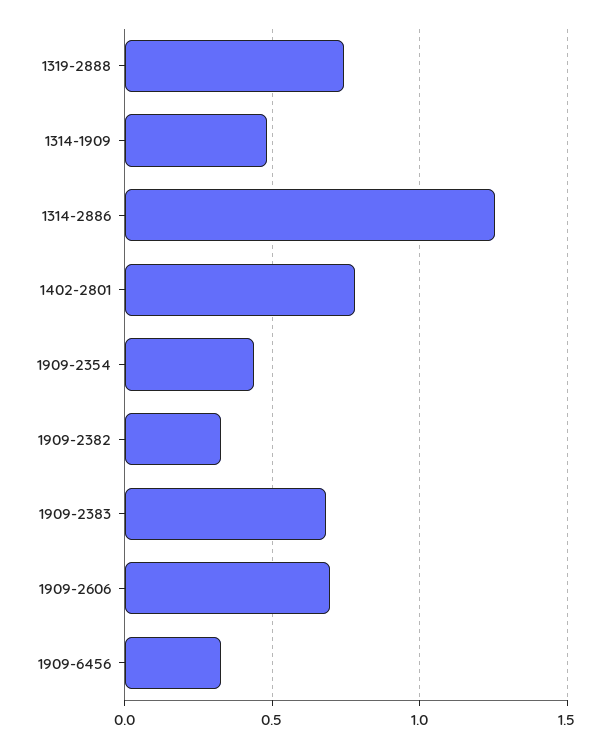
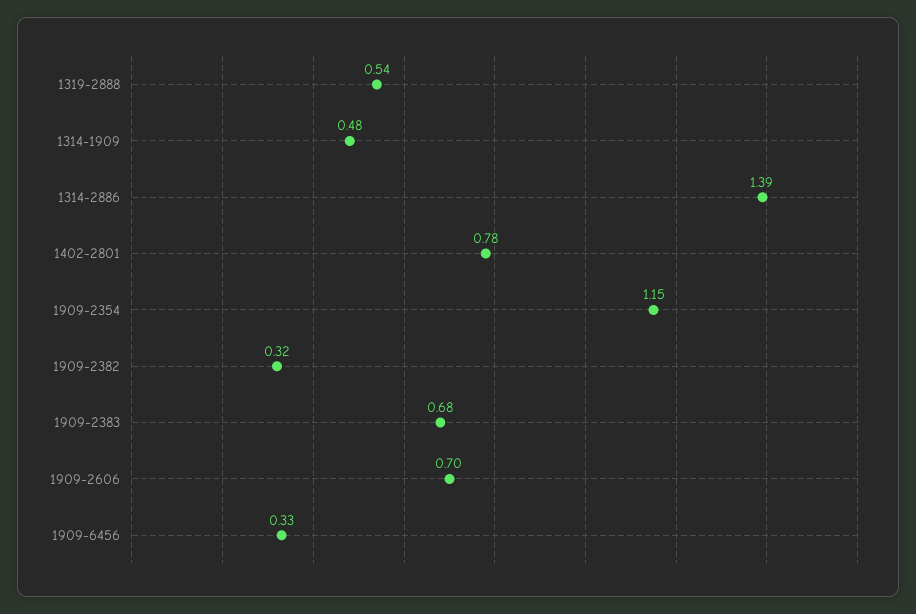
  {
-   "1319-2888": 0.75,
+   "1319-2888": 0.54,
    "1314-1909": 0.48,
-   "1314-2886": 1.25,
+   "1314-2886": 1.39,
    "1402-2801": 0.78,
-   "1909-2354": 0.45,
+   "1909-2354": 1.15,
    "1909-2382": 0.32,
    "1909-2383": 0.68,
    "1909-2606": 0.7,
    "1909-6456": 0.33
  }

